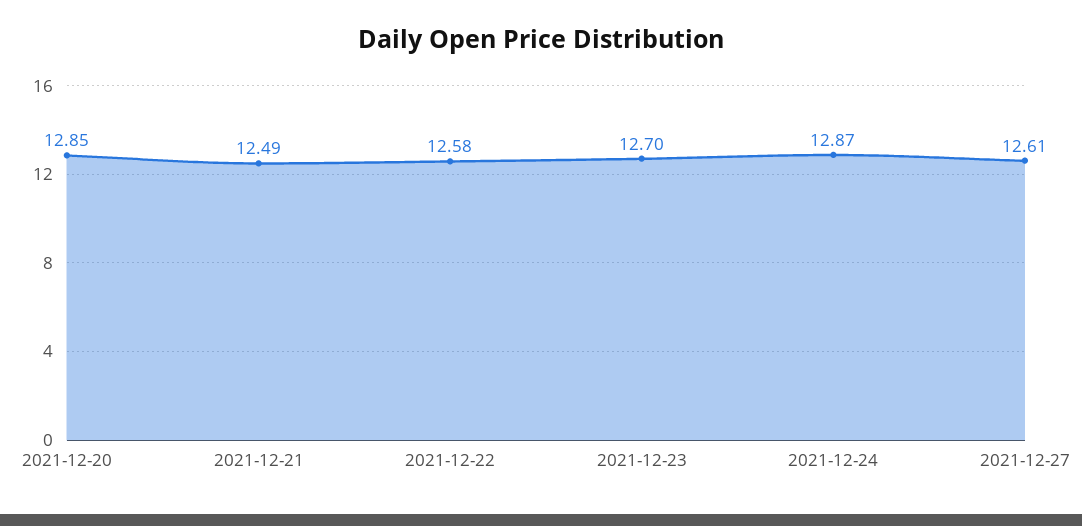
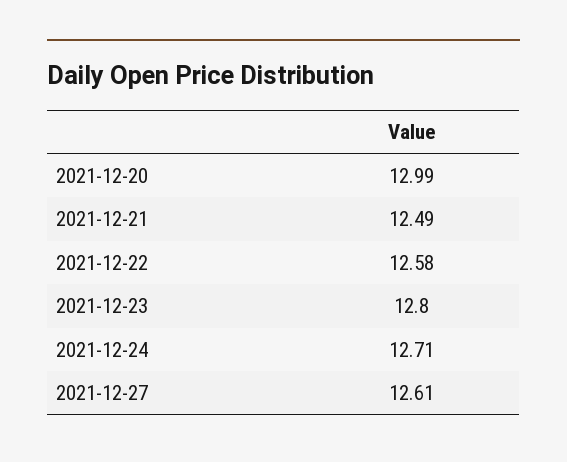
  {
-   "2021-12-20": 12.85,
+   "2021-12-20": 12.99,
    "2021-12-21": 12.49,
    "2021-12-22": 12.58,
-   "2021-12-23": 12.7,
+   "2021-12-23": 12.8,
-   "2021-12-24": 12.87,
+   "2021-12-24": 12.71,
    "2021-12-27": 12.61
  }

